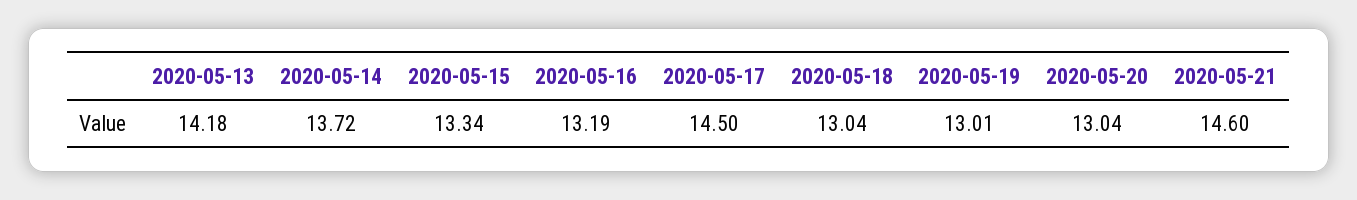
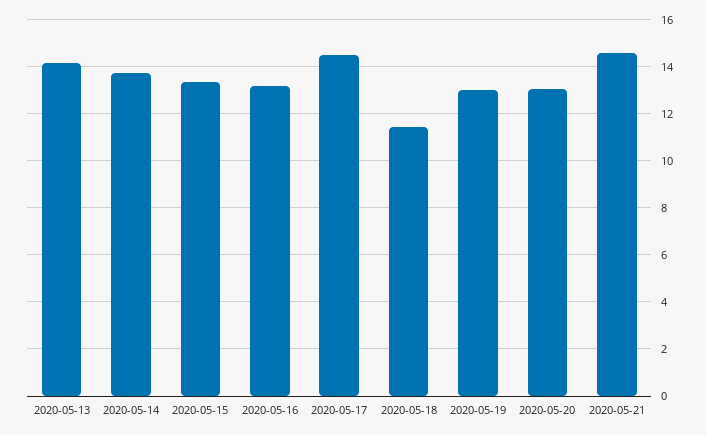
  {
    "2020-05-13": 14.18,
    "2020-05-14": 13.72,
    "2020-05-15": 13.34,
    "2020-05-16": 13.19,
    "2020-05-17": 14.5,
-   "2020-05-18": 13.04,
+   "2020-05-18": 11.5,
    "2020-05-19": 13.01,
    "2020-05-20": 13.04,
    "2020-05-21": 14.6
  }

